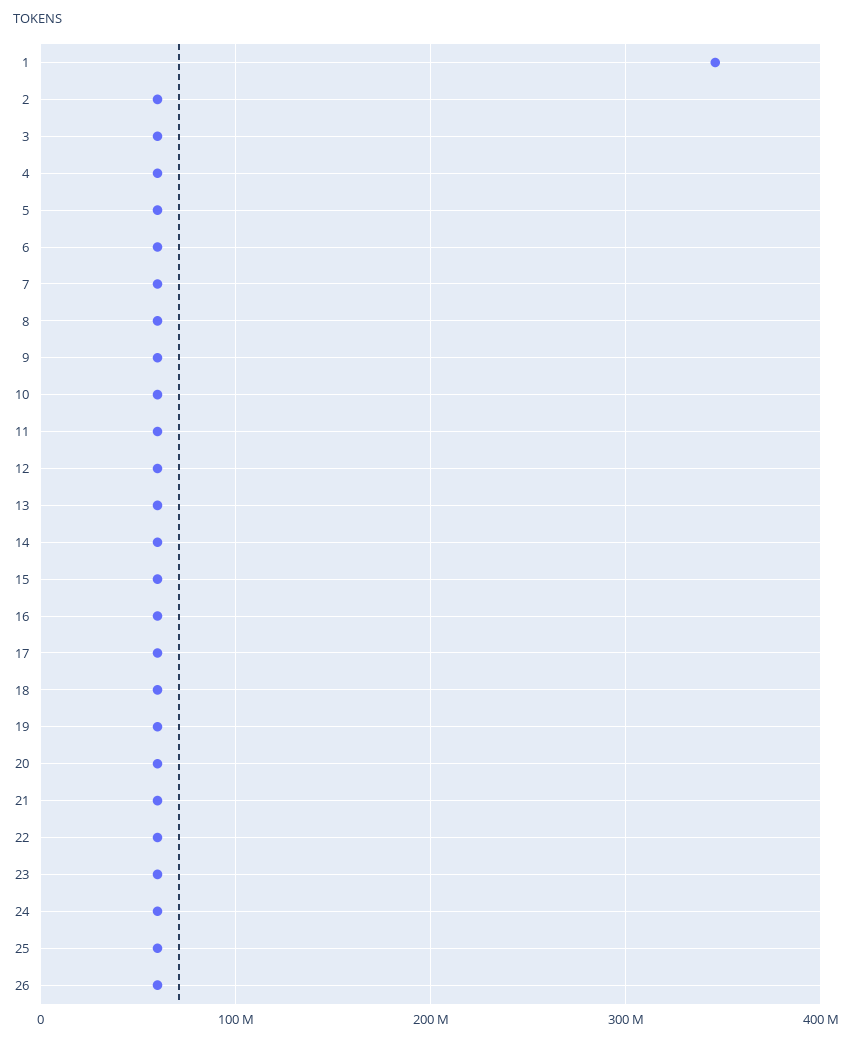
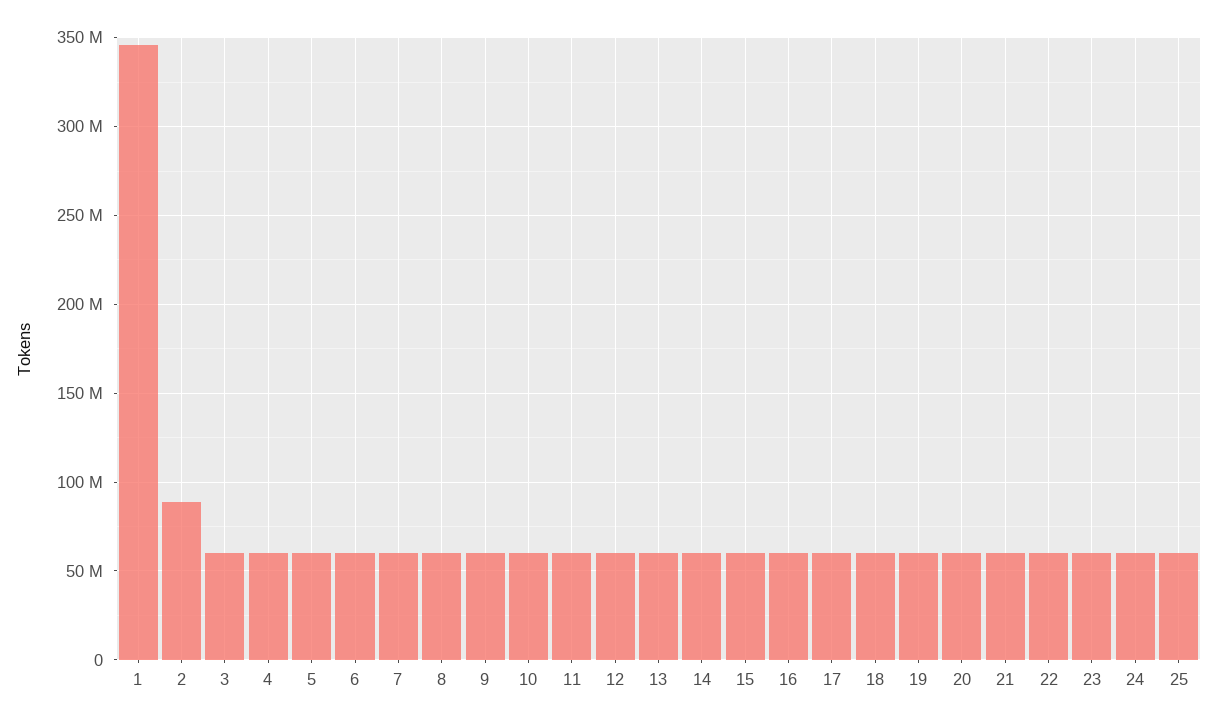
  {
    "1": 345000000,
-   "2": 60000000,
+   "2": 90000000,
    "3": 60000000,
    "4": 60000000,
    "5": 60000000,
    "6": 60000000,
    "7": 60000000,
    "8": 60000000,
    "9": 60000000,
    "10": 60000000,
    "11": 60000000,
    "12": 60000000,
    "13": 60000000,
    "14": 60000000,
    "15": 60000000,
    "16": 60000000,
    "17": 60000000,
    "18": 60000000,
    "19": 60000000,
    "20": 60000000,
    "21": 60000000,
    "22": 60000000,
    "23": 60000000,
    "24": 60000000,
-   "25": 60000000,
+   "25": 60000000
-   "26": 60000000
  }

